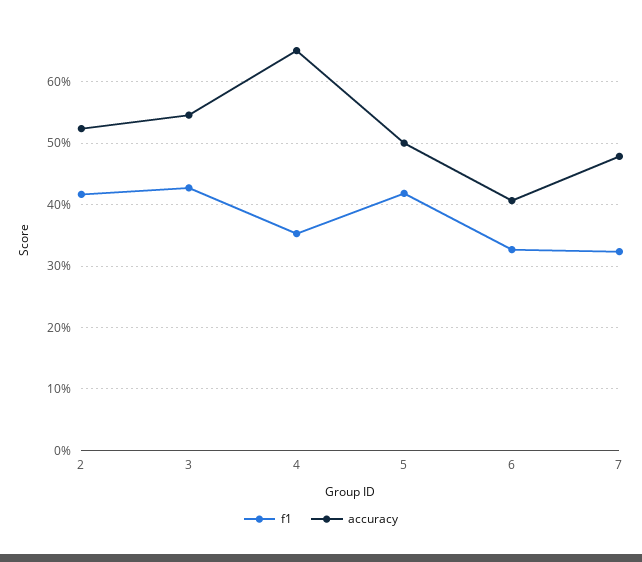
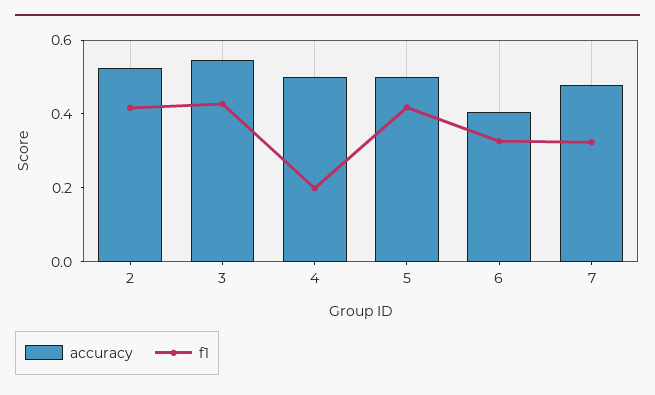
  {
    "f1": {
      "2": 0.42,
      "3": 0.43,
-     "4": 0.35,
+     "4": 0.2,
      "5": 0.42,
      "6": 0.33,
      "7": 0.32
    },
    "accuracy": {
      "2": 0.52,
      "3": 0.55,
-     "4": 0.65,
+     "4": 0.5,
      "5": 0.5,
      "6": 0.41,
      "7": 0.48
    }
  }

